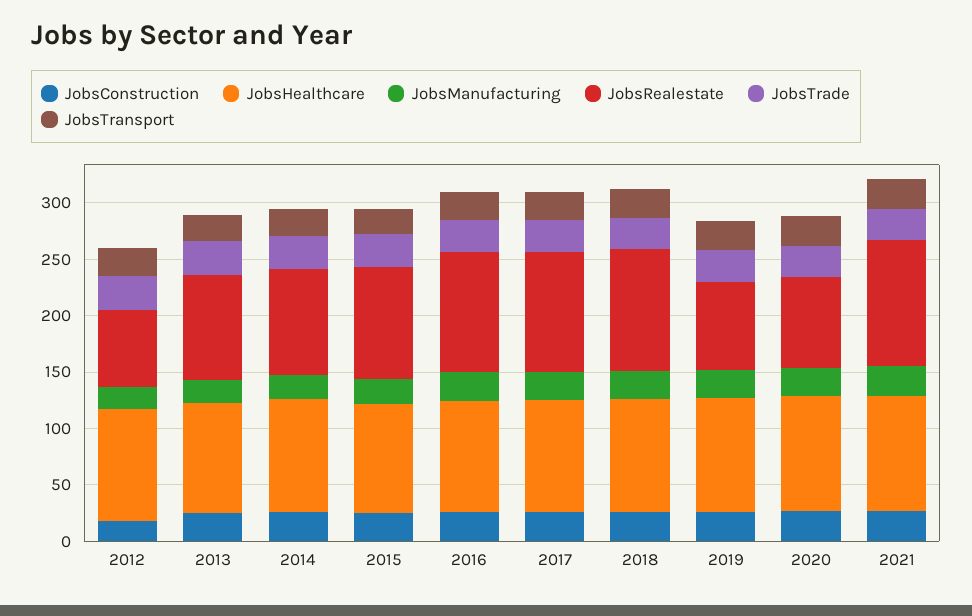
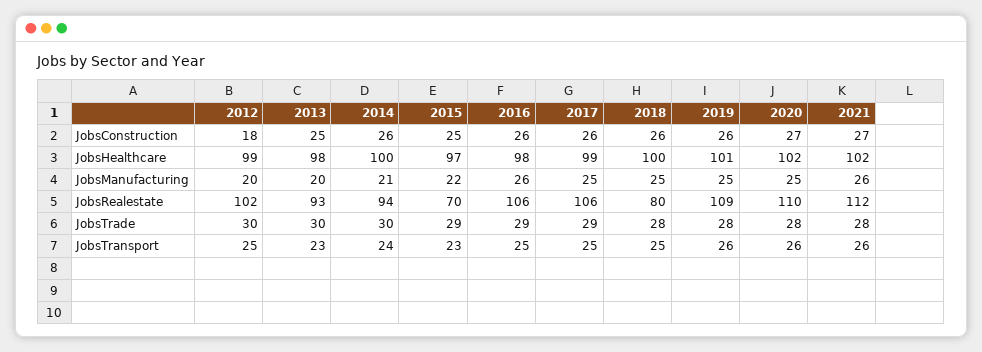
  {
    "JobsConstruction": {
      "2012": 18,
      "2013": 25,
      "2014": 26,
      "2015": 25,
      "2016": 26,
      "2017": 26,
      "2018": 26,
      "2019": 26,
      "2020": 27,
      "2021": 27
    },
    "JobsHealthcare": {
      "2012": 99,
      "2013": 98,
      "2014": 100,
      "2015": 97,
      "2016": 98,
      "2017": 99,
      "2018": 100,
      "2019": 101,
      "2020": 102,
      "2021": 102
    },
    "JobsManufacturing": {
      "2012": 20,
      "2013": 20,
      "2014": 21,
      "2015": 22,
      "2016": 26,
      "2017": 25,
      "2018": 25,
      "2019": 25,
      "2020": 25,
      "2021": 26
    },
    "JobsRealestate": {
-     "2012": 70,
+     "2012": 102,
      "2013": 93,
      "2014": 94,
-     "2015": 100,
+     "2015": 70,
      "2016": 106,
      "2017": 106,
-     "2018": 110,
+     "2018": 80,
-     "2019": 80,
+     "2019": 109,
-     "2020": 80,
+     "2020": 110,
      "2021": 112
    },
    "JobsTrade": {
      "2012": 30,
      "2013": 30,
      "2014": 30,
      "2015": 29,
      "2016": 29,
      "2017": 29,
      "2018": 28,
      "2019": 28,
      "2020": 28,
      "2021": 28
    },
    "JobsTransport": {
      "2012": 25,
      "2013": 23,
      "2014": 24,
      "2015": 23,
      "2016": 25,
      "2017": 25,
      "2018": 25,
      "2019": 26,
      "2020": 26,
      "2021": 26
    }
  }

